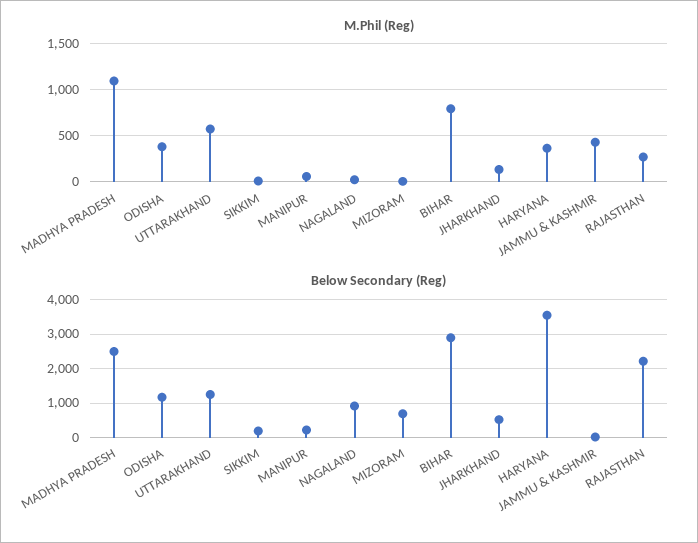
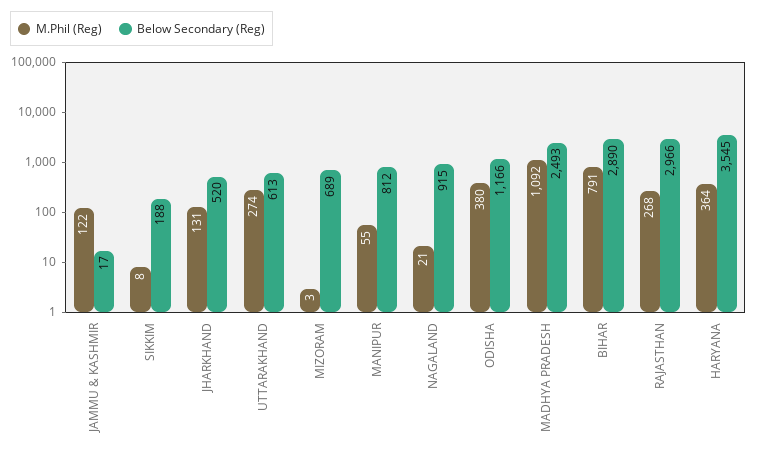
  {
    "M.Phil (Reg)": {
      "MADHYA PRADESH": 1092,
      "ODISHA": 380,
-     "UTTARAKHAND": 600,
+     "UTTARAKHAND": 274,
      "SIKKIM": 8,
      "MANIPUR": 55,
      "NAGALAND": 21,
      "MIZORAM": 3,
      "BIHAR": 791,
      "JHARKHAND": 131,
      "HARYANA": 364,
-     "JAMMU & KASHMIR": 400,
+     "JAMMU & KASHMIR": 122,
      "RAJASTHAN": 268
    },
    "Below Secondary (Reg)": {
      "MADHYA PRADESH": 2493,
      "ODISHA": 1166,
-     "UTTARAKHAND": 1200,
+     "UTTARAKHAND": 613,
      "SIKKIM": 188,
-     "MANIPUR": 200,
+     "MANIPUR": 812,
      "NAGALAND": 915,
      "MIZORAM": 689,
      "BIHAR": 2890,
      "JHARKHAND": 520,
      "HARYANA": 3545,
      "JAMMU & KASHMIR": 17,
-     "RAJASTHAN": 2200
+     "RAJASTHAN": 2966
    }
  }

